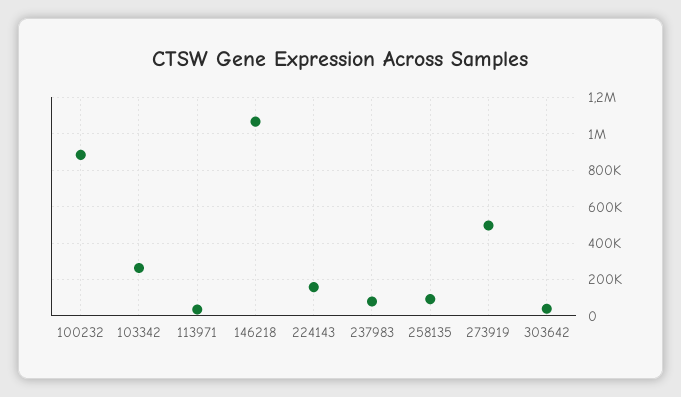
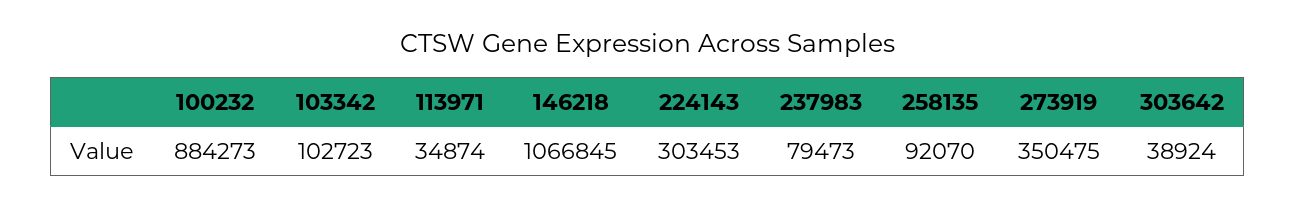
  {
    "100232": 884273,
-   "103342": 250000,
+   "103342": 102723,
    "113971": 34874,
    "146218": 1066845,
-   "224143": 150000,
+   "224143": 303453,
    "237983": 79473,
    "258135": 92070,
-   "273919": 500000,
+   "273919": 350475,
    "303642": 38924
  }

